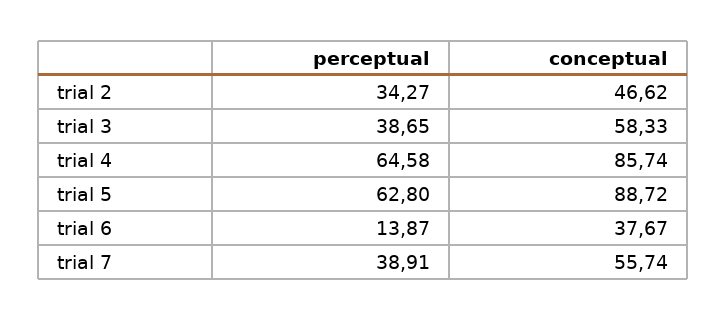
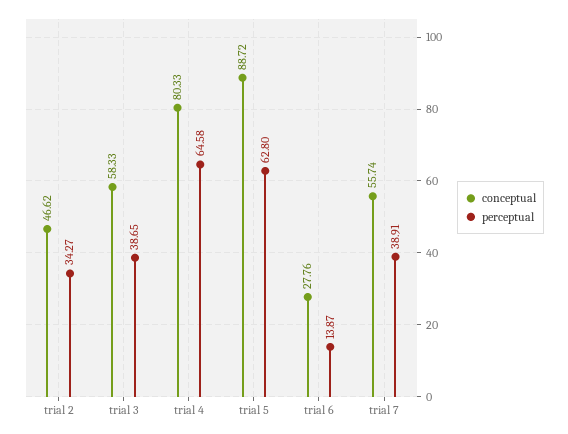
  {
    "perceptual": {
      "trial 2": 34.27,
      "trial 3": 38.65,
      "trial 4": 64.58,
      "trial 5": 62.8,
      "trial 6": 13.87,
      "trial 7": 38.91
    },
    "conceptual": {
      "trial 2": 46.62,
      "trial 3": 58.33,
-     "trial 4": 85.74,
+     "trial 4": 80.33,
      "trial 5": 88.72,
-     "trial 6": 37.67,
+     "trial 6": 27.76,
      "trial 7": 55.74
    }
  }

